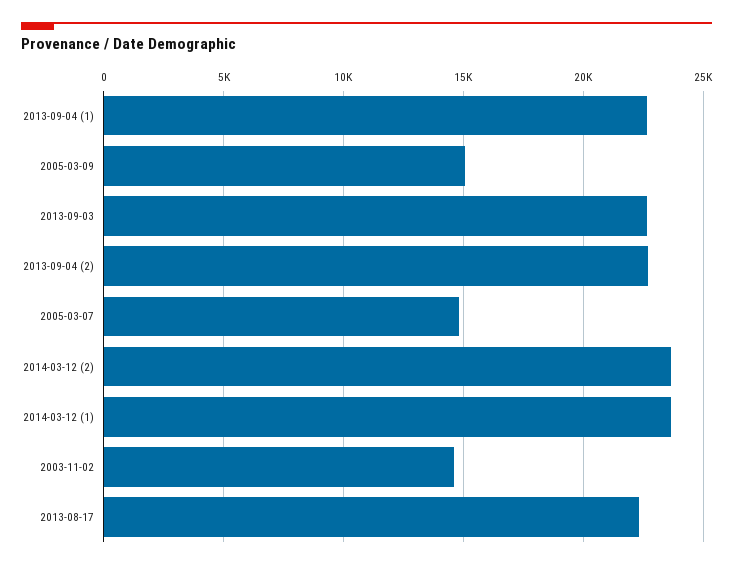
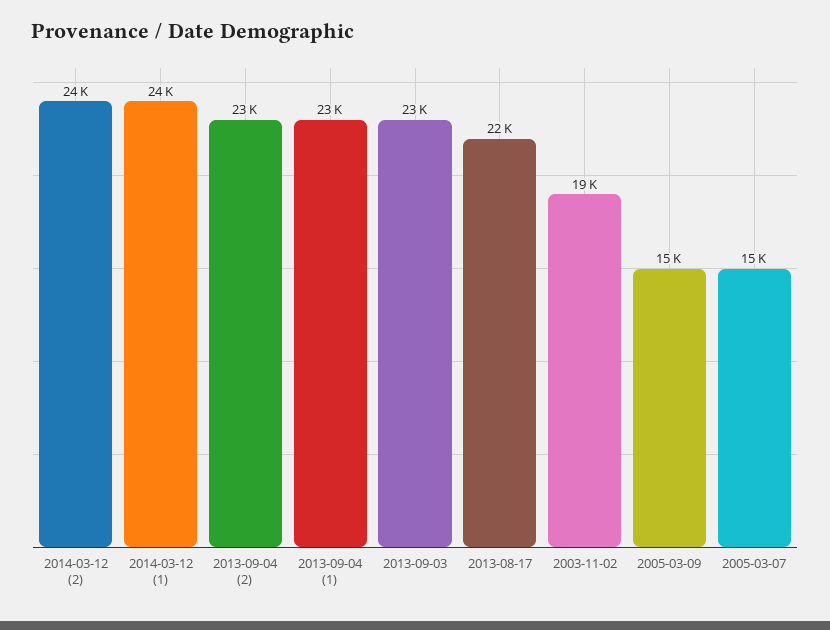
  {
    "2013-09-04 (1)": 23000,
    "2005-03-09": 15000,
    "2013-09-03": 23000,
    "2013-09-04 (2)": 23000,
    "2005-03-07": 15000,
    "2014-03-12 (2)": 24000,
    "2014-03-12 (1)": 24000,
-   "2003-11-02": 14500,
+   "2003-11-02": 19000,
    "2013-08-17": 22000
  }

